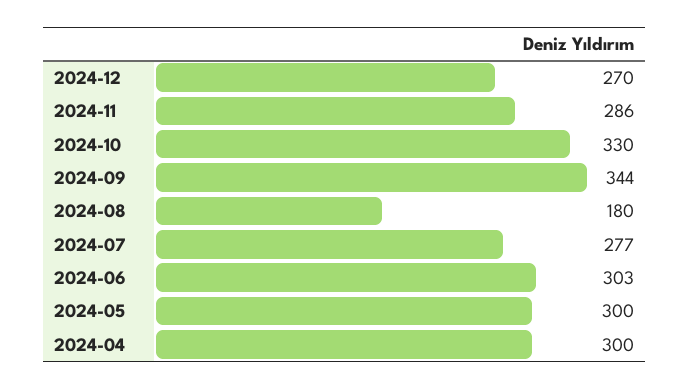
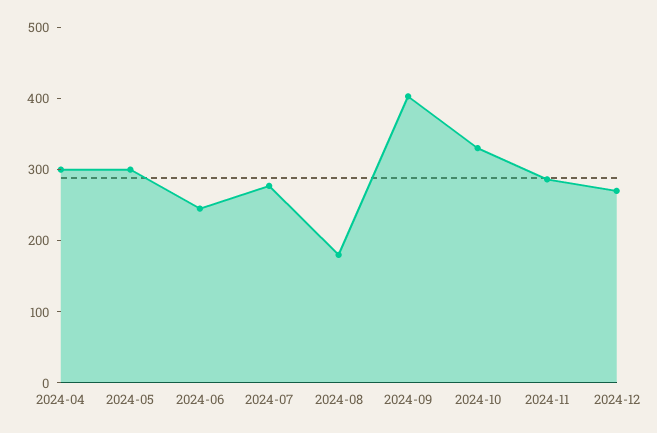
  {
    "2024-12": 270,
    "2024-11": 286,
    "2024-10": 330,
-   "2024-09": 344,
+   "2024-09": 400,
    "2024-08": 180,
    "2024-07": 277,
-   "2024-06": 303,
+   "2024-06": 240,
    "2024-05": 300,
    "2024-04": 300
  }

